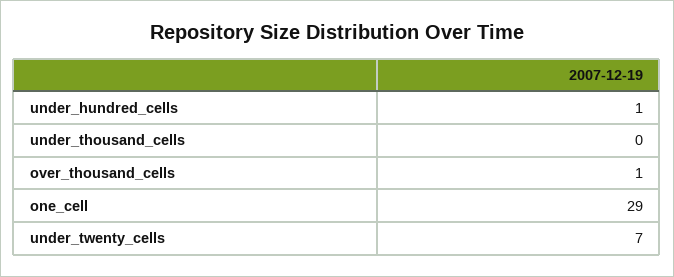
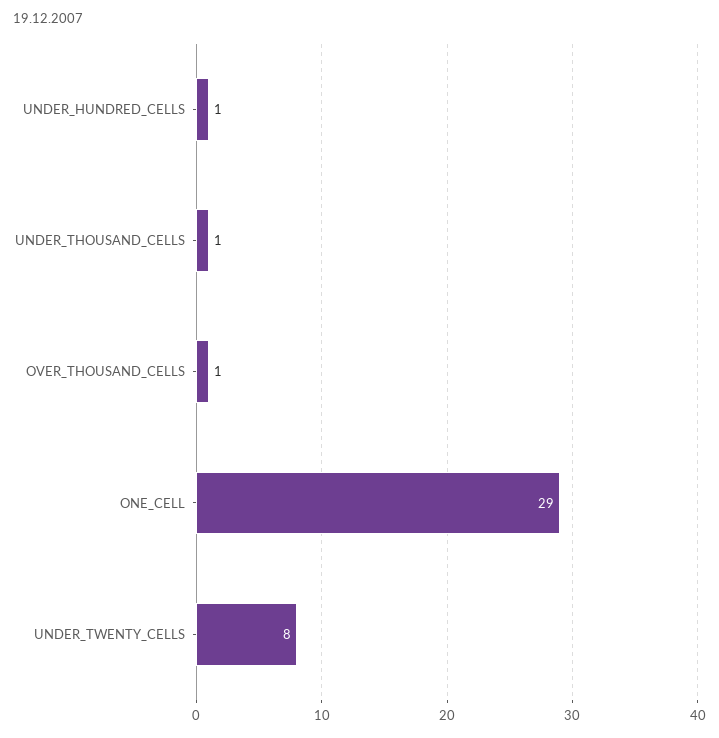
  {
    "under_hundred_cells": 1,
-   "under_thousand_cells": 0,
+   "under_thousand_cells": 1,
    "over_thousand_cells": 1,
    "one_cell": 29,
-   "under_twenty_cells": 7
+   "under_twenty_cells": 8
  }

